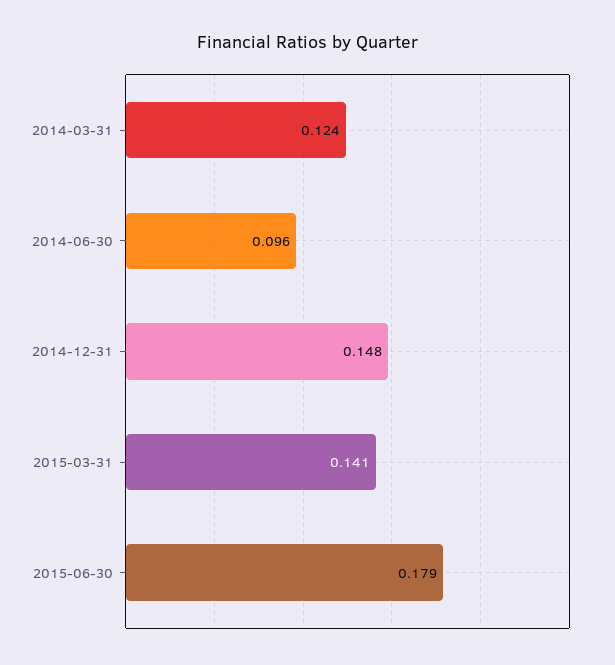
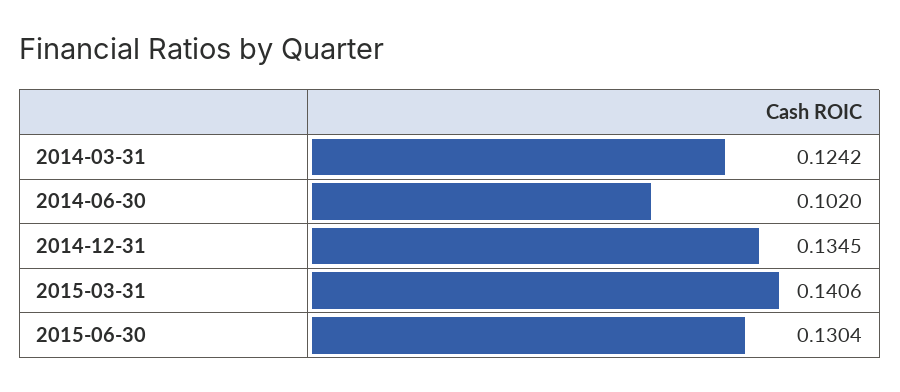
  {
    "2014-03-31": 0.1242,
-   "2014-06-30": 0.096,
+   "2014-06-30": 0.102,
-   "2014-12-31": 0.148,
+   "2014-12-31": 0.1345,
    "2015-03-31": 0.1406,
-   "2015-06-30": 0.179
+   "2015-06-30": 0.1304
  }

